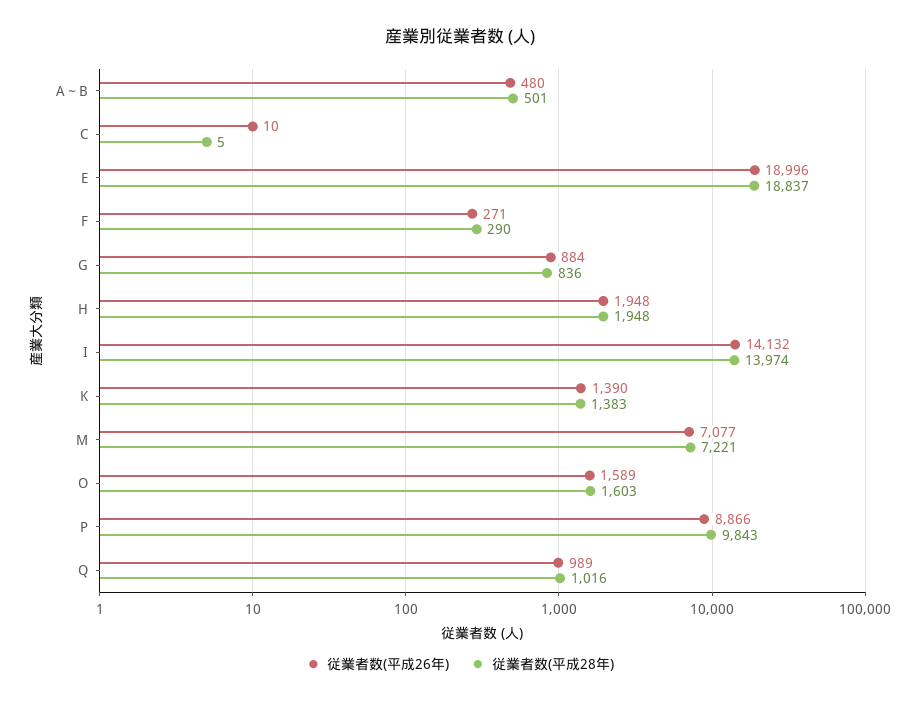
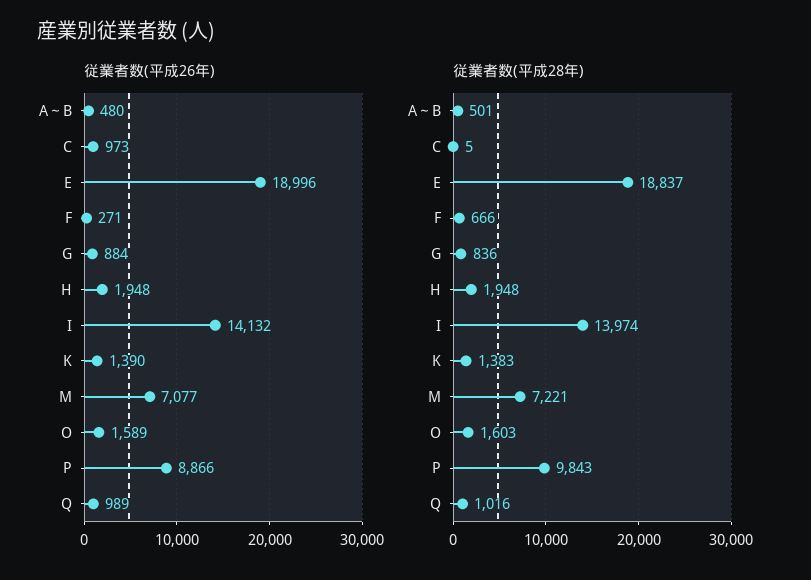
  {
    "従業者数(平成26年)": {
      "A～B": 480,
-     "C": 10,
+     "C": 973,
      "E": 18996,
      "F": 271,
      "G": 884,
      "H": 1948,
      "I": 14132,
      "K": 1390,
      "M": 7077,
      "O": 1589,
      "P": 8866,
      "Q": 989
    },
    "従業者数(平成28年)": {
      "A～B": 501,
      "C": 5,
      "E": 18837,
-     "F": 290,
+     "F": 666,
      "G": 836,
      "H": 1948,
      "I": 13974,
      "K": 1383,
      "M": 7221,
      "O": 1603,
      "P": 9843,
      "Q": 1016
    }
  }

